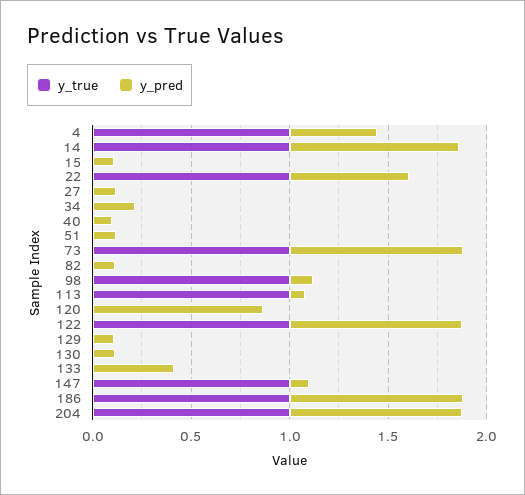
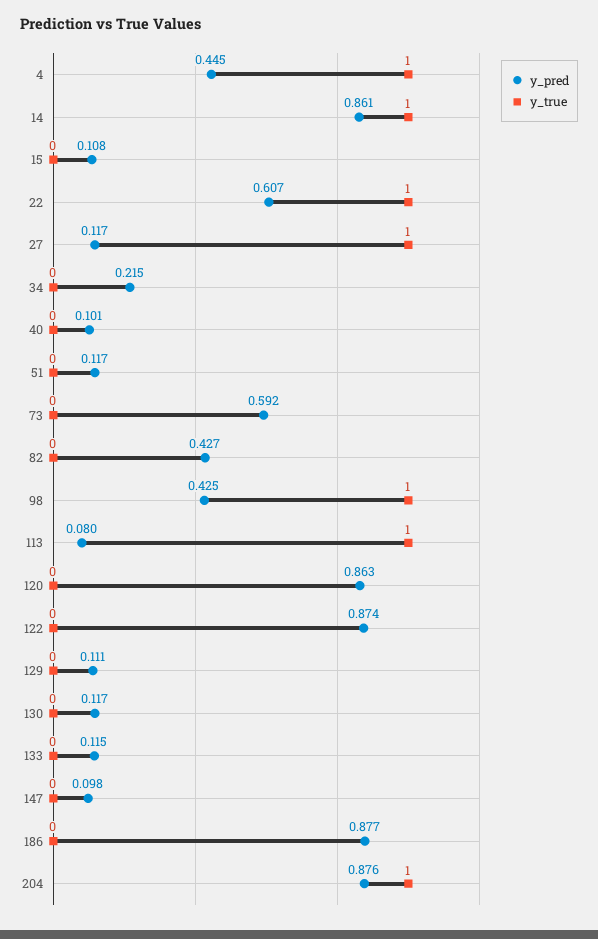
  {
    "y_true": {
      "4": 1,
      "14": 1,
      "15": 0,
      "22": 1,
-     "27": 0,
+     "27": 1,
      "34": 0,
      "40": 0,
      "51": 0,
-     "73": 1,
+     "73": 0,
      "82": 0,
      "98": 1,
      "113": 1,
      "120": 0,
-     "122": 1,
+     "122": 0,
      "129": 0,
      "130": 0,
      "133": 0,
-     "147": 1,
+     "147": 0,
-     "186": 1,
+     "186": 0,
      "204": 1
    },
    "y_pred": {
      "4": 0.445,
      "14": 0.861,
      "15": 0.108,
      "22": 0.607,
      "27": 0.117,
      "34": 0.215,
      "40": 0.101,
      "51": 0.117,
-     "73": 0.9,
+     "73": 0.592,
-     "82": 0.1,
+     "82": 0.427,
-     "98": 0.1,
+     "98": 0.425,
      "113": 0.08,
      "120": 0.863,
      "122": 0.874,
      "129": 0.111,
      "130": 0.117,
-     "133": 0.4,
+     "133": 0.115,
      "147": 0.098,
      "186": 0.877,
      "204": 0.876
    }
  }

